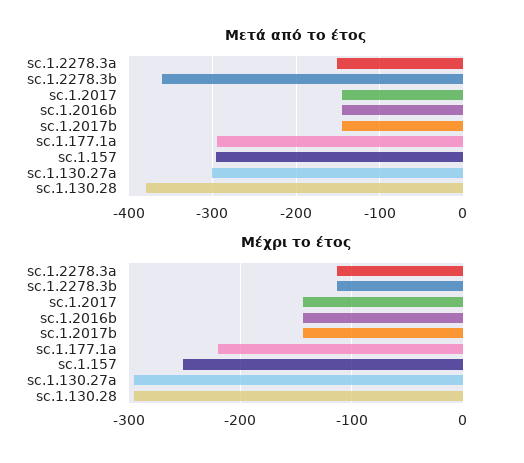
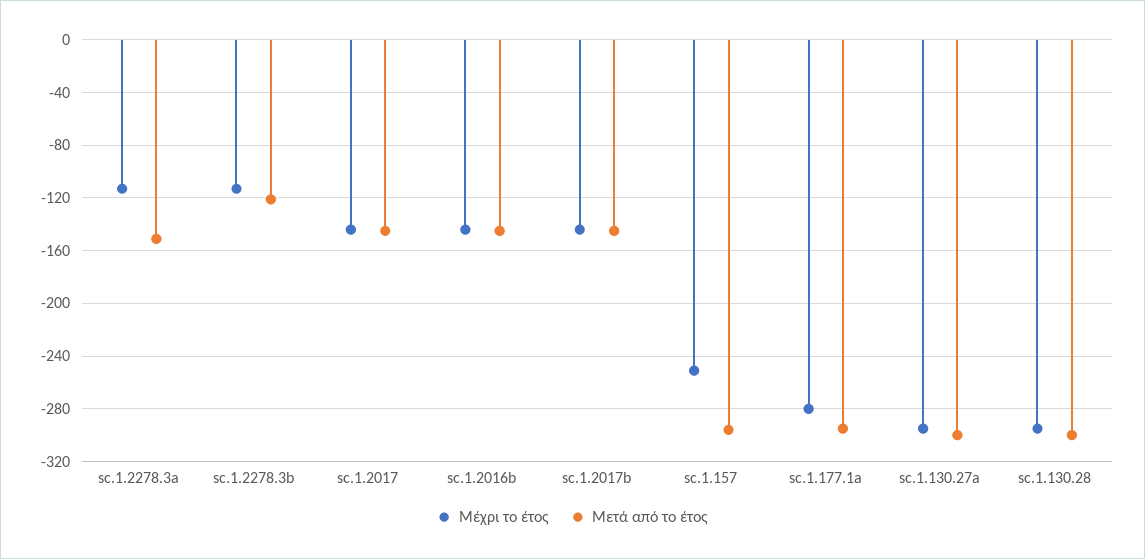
  {
    "Μετά από το έτος": {
      "sc.1.2278.3a": -150,
-     "sc.1.2278.3b": -360,
+     "sc.1.2278.3b": -120,
      "sc.1.2017": -145,
      "sc.1.2016b": -145,
      "sc.1.2017b": -145,
      "sc.1.177.1a": -295,
      "sc.1.157": -295,
      "sc.1.130.27a": -300,
-     "sc.1.130.28": -380
+     "sc.1.130.28": -300
    },
    "Μέχρι το έτος": {
      "sc.1.2278.3a": -115,
      "sc.1.2278.3b": -115,
      "sc.1.2017": -145,
      "sc.1.2016b": -145,
      "sc.1.2017b": -145,
-     "sc.1.177.1a": -220,
+     "sc.1.177.1a": -280,
      "sc.1.157": -250,
      "sc.1.130.27a": -295,
      "sc.1.130.28": -295
    }
  }

